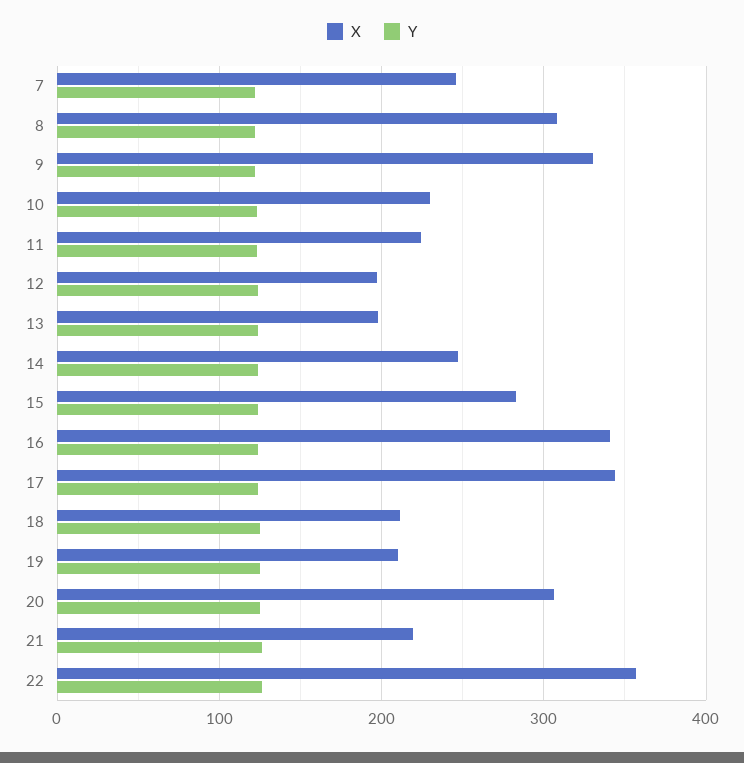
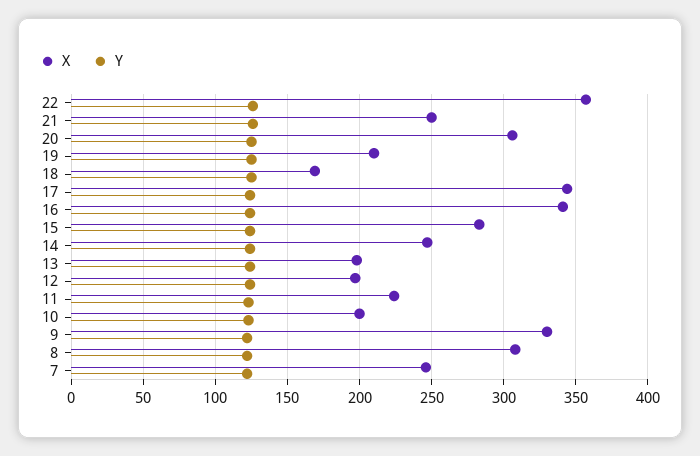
  {
    "X": {
      "7": 245,
      "8": 310,
      "9": 330,
-     "10": 230,
+     "10": 200,
      "11": 225,
      "12": 195,
      "13": 200,
      "14": 245,
      "15": 285,
      "16": 340,
      "17": 345,
-     "18": 210,
+     "18": 170,
      "19": 210,
      "20": 305,
-     "21": 220,
+     "21": 250,
      "22": 355
    },
    "Y": {
      "7": 120,
      "8": 120,
      "9": 120,
      "10": 125,
      "11": 125,
      "12": 125,
      "13": 125,
      "14": 125,
      "15": 125,
      "16": 125,
      "17": 125,
      "18": 125,
      "19": 125,
      "20": 125,
      "21": 125,
      "22": 125
    }
  }

